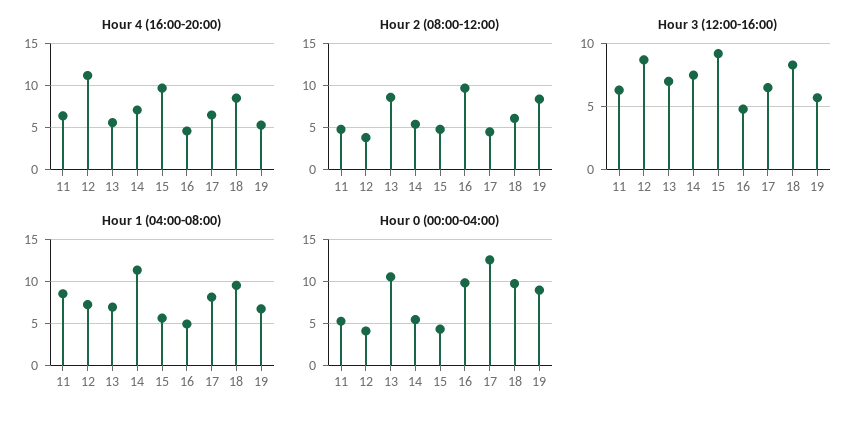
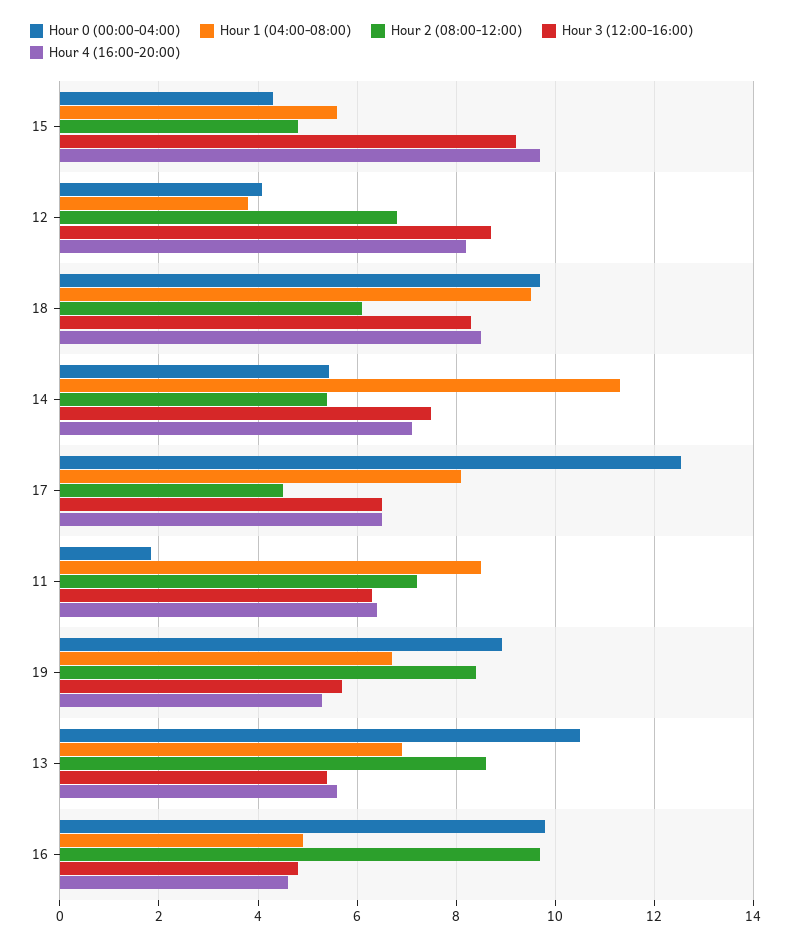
  {
    "Hour 4 (16:00-20:00)": {
      "11": 6.4,
-     "12": 11,
+     "12": 8.2,
      "13": 5.6,
      "14": 7.2,
      "15": 9.8,
      "16": 4.6,
      "17": 6.6,
      "18": 8.6,
      "19": 5.4
    },
    "Hour 2 (08:00-12:00)": {
-     "11": 5,
+     "11": 7.2,
-     "12": 4,
+     "12": 6.8,
      "13": 8.6,
      "14": 5.4,
      "15": 4.8,
      "16": 9.8,
      "17": 4.6,
      "18": 6.2,
      "19": 8.4
    },
    "Hour 3 (12:00-16:00)": {
      "11": 6.4,
      "12": 8.8,
-     "13": 7,
+     "13": 5.4,
      "14": 7.6,
      "15": 9.2,
      "16": 4.8,
      "17": 6.6,
      "18": 8.4,
      "19": 5.8
    },
    "Hour 1 (04:00-08:00)": {
      "11": 8.6,
-     "12": 7,
+     "12": 3.8,
      "13": 7,
      "14": 11.4,
      "15": 5.6,
      "16": 5,
      "17": 8.2,
      "18": 9.6,
      "19": 6.8
    },
    "Hour 0 (00:00-04:00)": {
-     "11": 5,
+     "11": 1.8,
      "12": 4,
      "13": 10.6,
      "14": 5.4,
      "15": 4.4,
      "16": 9.8,
      "17": 12.6,
      "18": 9.8,
      "19": 9
    }
  }

